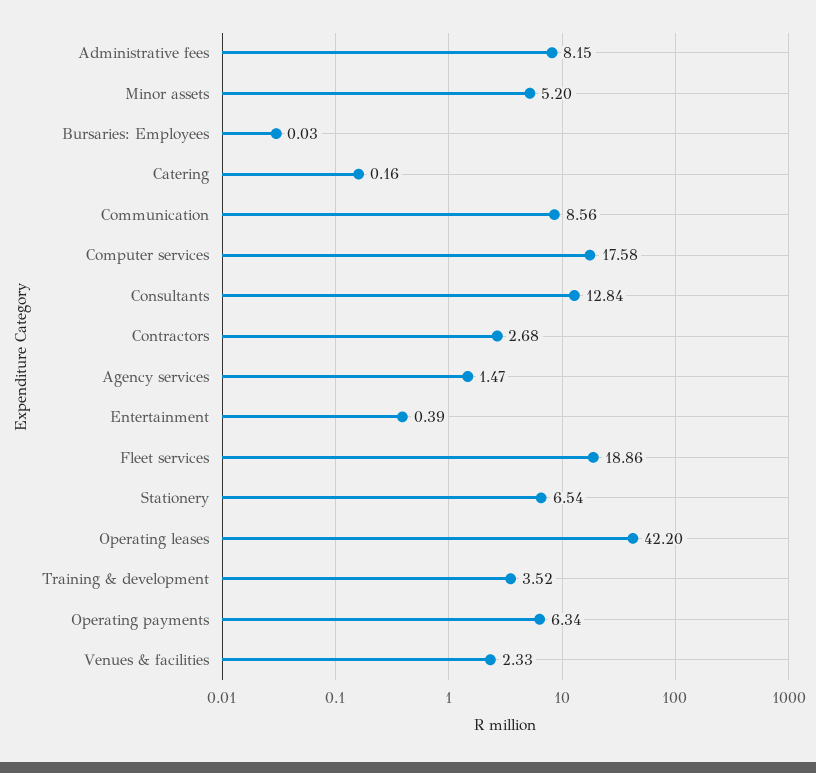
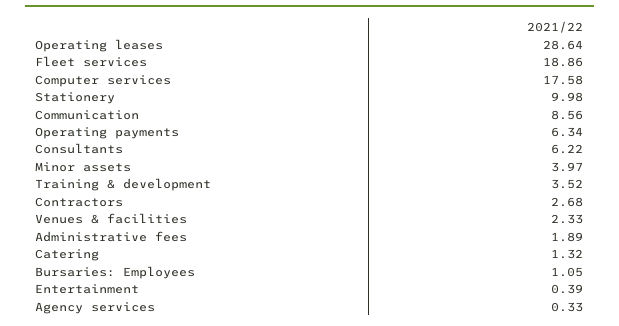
  {
-   "Administrative fees": 8.15,
+   "Administrative fees": 1.89,
-   "Minor assets": 5.2,
+   "Minor assets": 3.97,
-   "Bursaries: Employees": 0.03,
+   "Bursaries: Employees": 1.05,
-   "Catering": 0.16,
+   "Catering": 1.32,
    "Communication": 8.56,
    "Computer services": 17.58,
-   "Consultants": 12.84,
+   "Consultants": 6.22,
    "Contractors": 2.68,
-   "Agency services": 1.47,
+   "Agency services": 0.33,
    "Entertainment": 0.39,
    "Fleet services": 18.86,
-   "Stationery": 6.54,
+   "Stationery": 9.98,
-   "Operating leases": 42.2,
+   "Operating leases": 28.64,
    "Training & development": 3.52,
    "Operating payments": 6.34,
    "Venues & facilities": 2.33
  }

